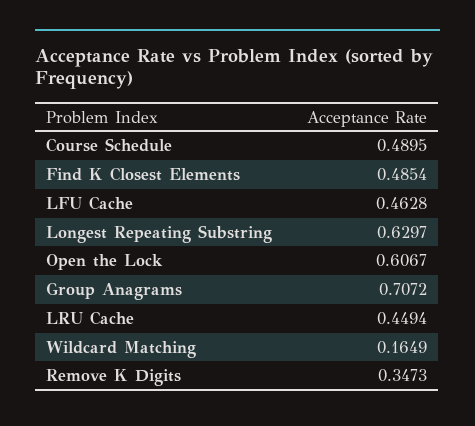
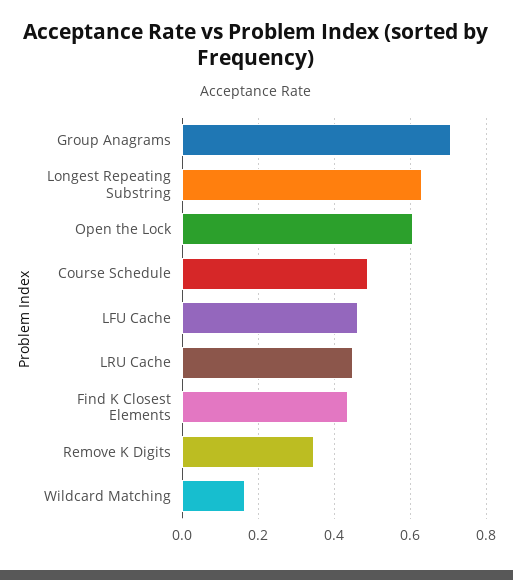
  {
    "Course Schedule": 0.4895,
-   "Find K Closest Elements": 0.4854,
+   "Find K Closest Elements": 0.44,
    "LFU Cache": 0.4628,
    "Longest Repeating Substring": 0.6297,
    "Open the Lock": 0.6067,
    "Group Anagrams": 0.7072,
    "LRU Cache": 0.4494,
    "Wildcard Matching": 0.1649,
    "Remove K Digits": 0.3473
  }

